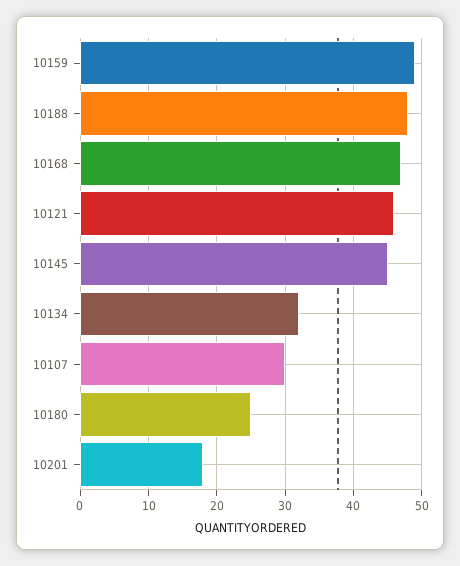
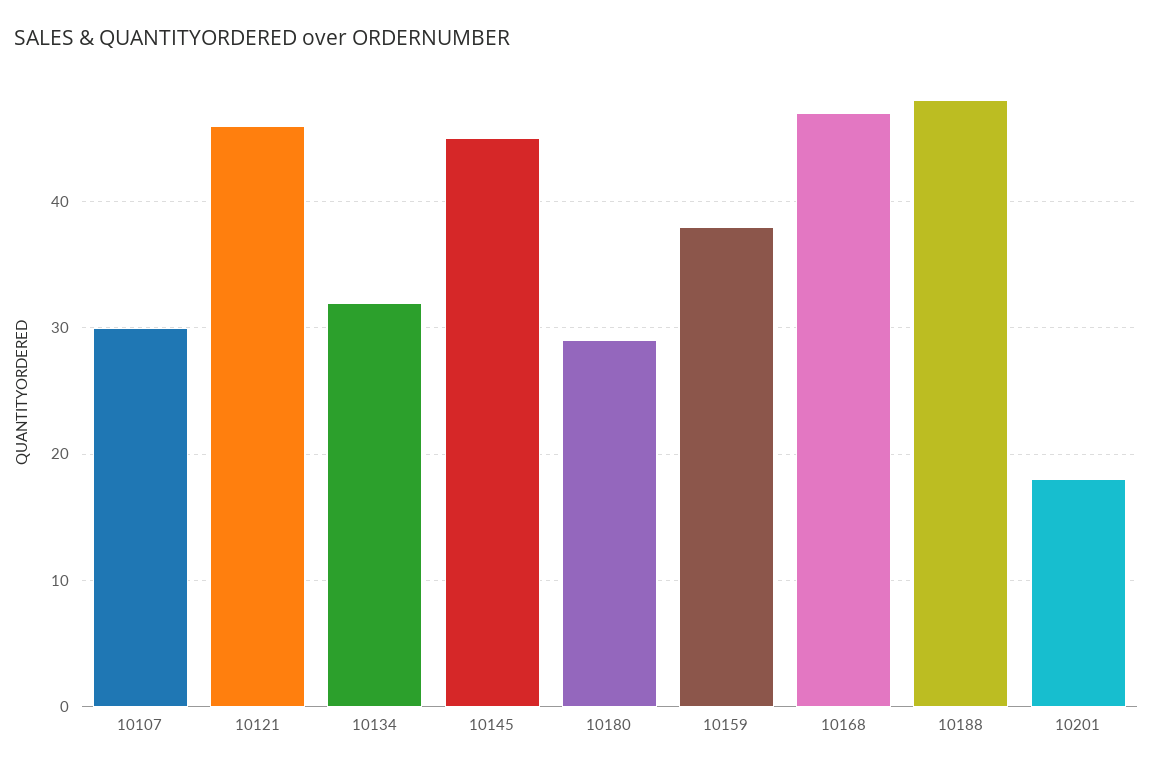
  {
-   "10159": 49,
+   "10159": 38,
    "10188": 48,
    "10168": 47,
    "10121": 46,
    "10145": 45,
    "10134": 32,
    "10107": 30,
-   "10180": 25,
+   "10180": 29,
    "10201": 18
  }

